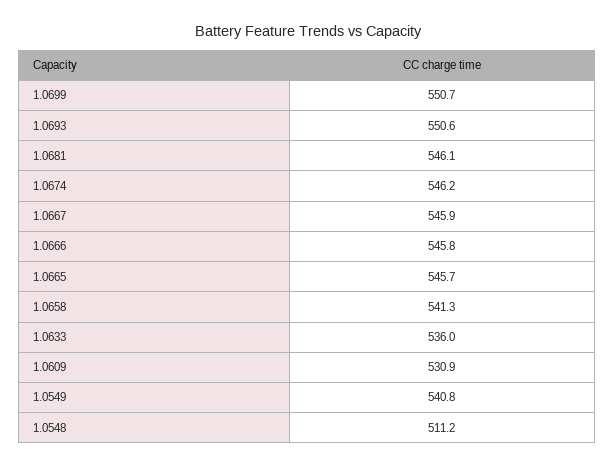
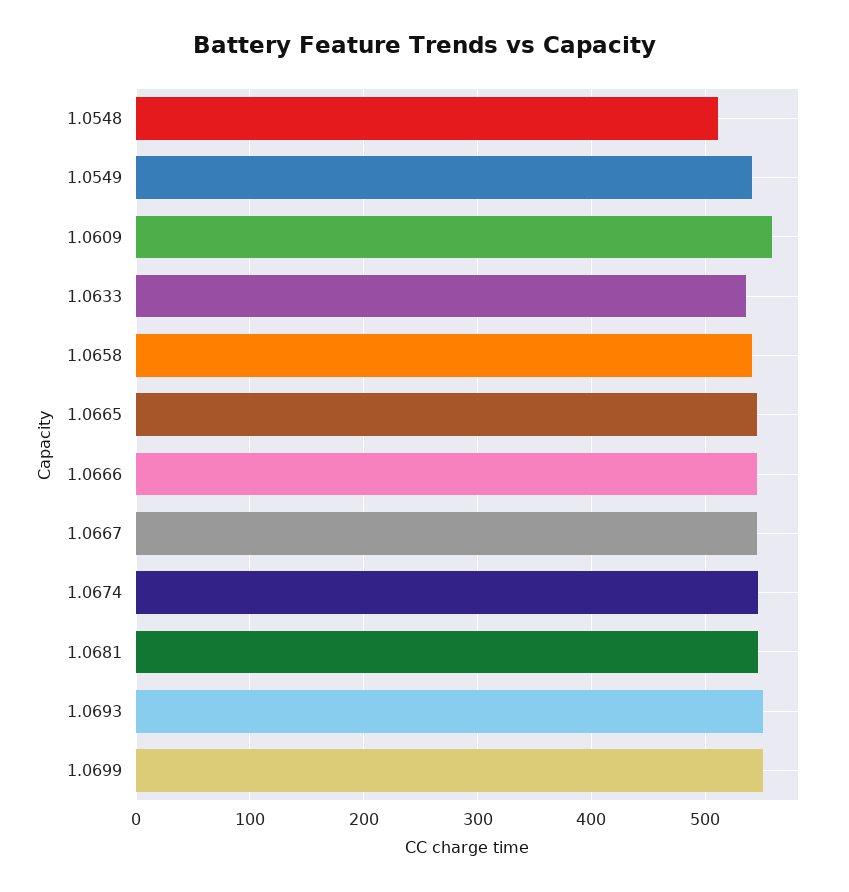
  {
    "1.0699": 550.7,
    "1.0693": 550.6,
    "1.0681": 546.1,
    "1.0674": 546.2,
    "1.0667": 545.9,
    "1.0666": 545.8,
    "1.0665": 545.7,
    "1.0658": 541.3,
    "1.0633": 536,
-   "1.0609": 530.9,
+   "1.0609": 560,
    "1.0549": 540.8,
    "1.0548": 511.2
  }

